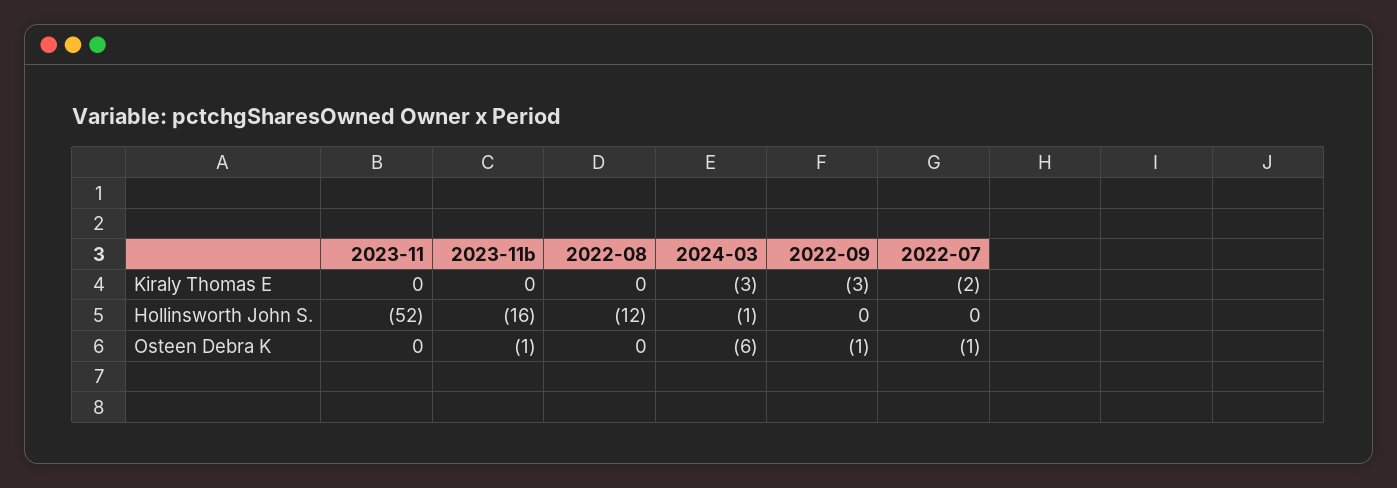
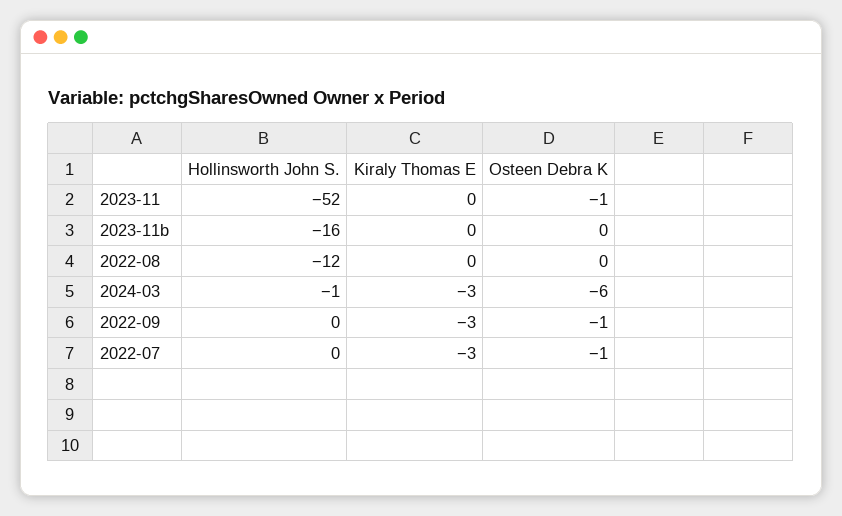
  {
    "2023-11": {
      "Kiraly Thomas E": 0,
      "Hollinsworth John S.": -52,
-     "Osteen Debra K": 0
+     "Osteen Debra K": -1
    },
    "2023-11b": {
      "Kiraly Thomas E": 0,
      "Hollinsworth John S.": -16,
-     "Osteen Debra K": -1
+     "Osteen Debra K": 0
    },
    "2022-08": {
      "Kiraly Thomas E": 0,
      "Hollinsworth John S.": -12,
      "Osteen Debra K": 0
    },
    "2024-03": {
      "Kiraly Thomas E": -3,
      "Hollinsworth John S.": -1,
      "Osteen Debra K": -6
    },
    "2022-09": {
      "Kiraly Thomas E": -3,
      "Hollinsworth John S.": 0,
      "Osteen Debra K": -1
    },
    "2022-07": {
-     "Kiraly Thomas E": -2,
+     "Kiraly Thomas E": -3,
      "Hollinsworth John S.": 0,
      "Osteen Debra K": -1
    }
  }

